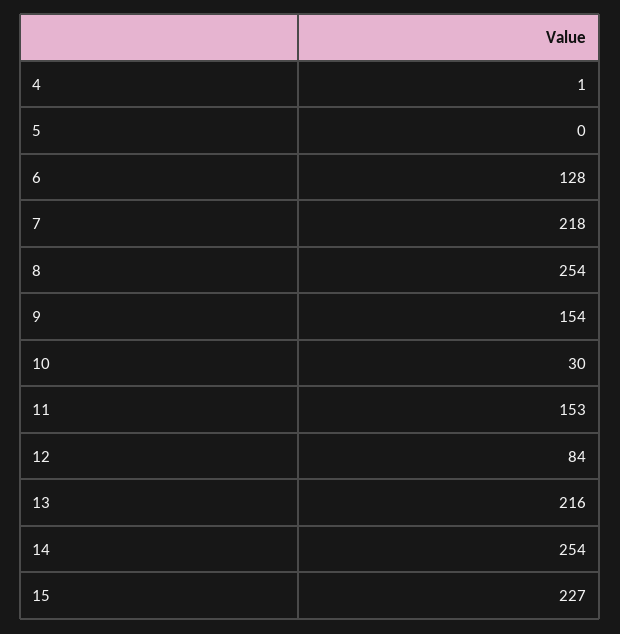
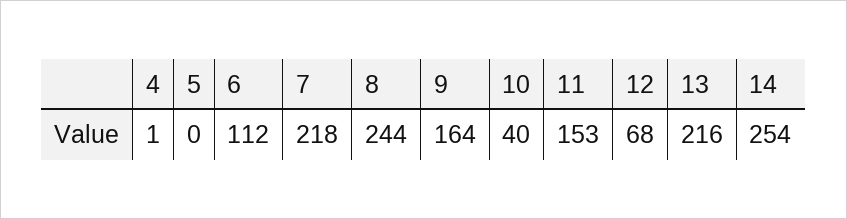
  {
    "4": 1,
    "5": 0,
-   "6": 128,
+   "6": 112,
    "7": 218,
-   "8": 254,
+   "8": 244,
-   "9": 154,
+   "9": 164,
-   "10": 30,
+   "10": 40,
    "11": 153,
-   "12": 84,
+   "12": 68,
    "13": 216,
-   "14": 254,
+   "14": 254
-   "15": 227
  }

